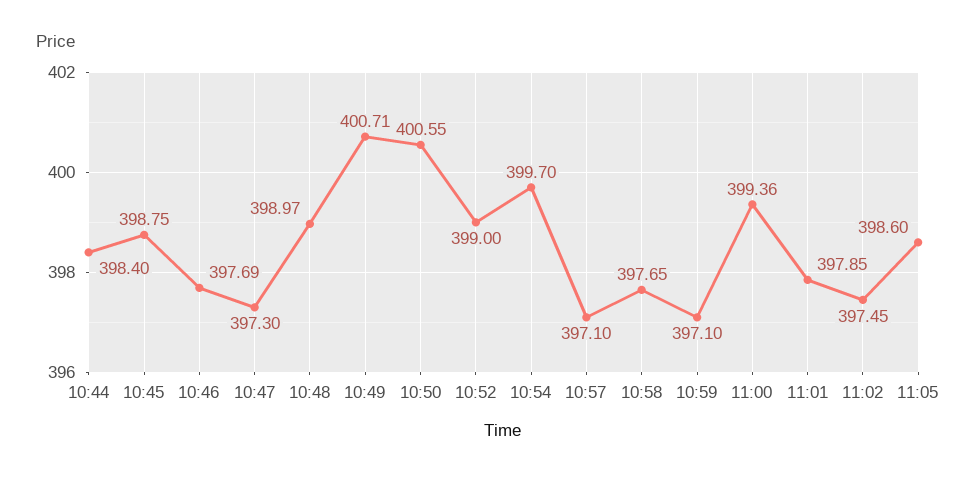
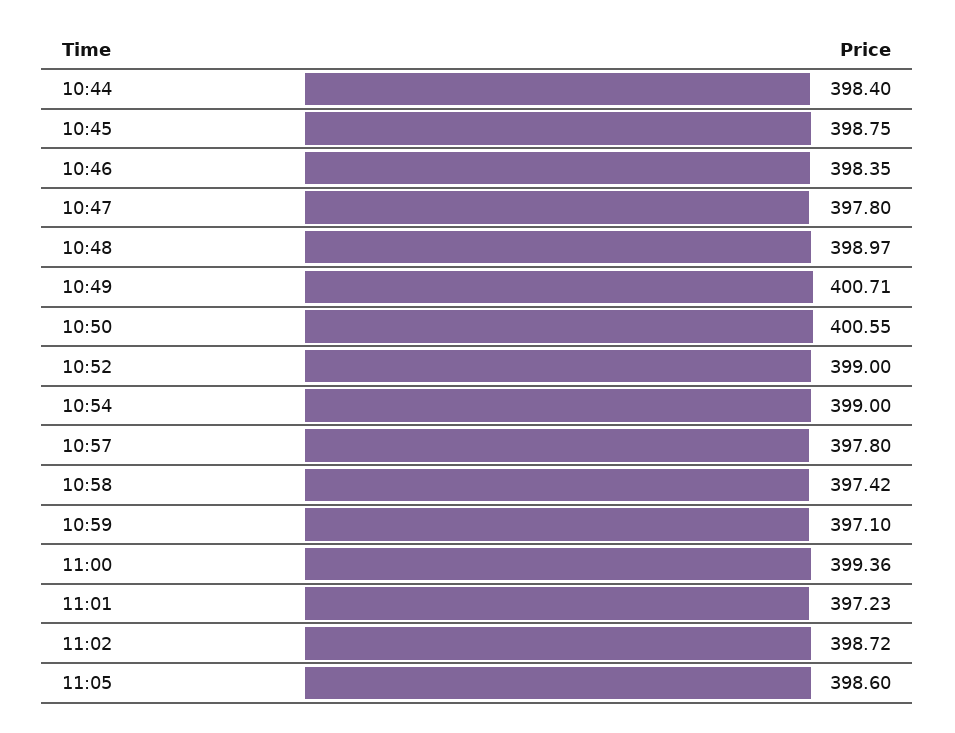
  {
    "10:44": 398.4,
    "10:45": 398.75,
-   "10:46": 397.69,
+   "10:46": 398.35,
-   "10:47": 397.3,
+   "10:47": 397.8,
    "10:48": 398.97,
    "10:49": 400.71,
    "10:50": 400.55,
    "10:52": 399,
-   "10:54": 399.7,
+   "10:54": 399,
-   "10:57": 397.1,
+   "10:57": 397.8,
-   "10:58": 397.65,
+   "10:58": 397.42,
    "10:59": 397.1,
    "11:00": 399.36,
-   "11:01": 397.85,
+   "11:01": 397.23,
-   "11:02": 397.45,
+   "11:02": 398.72,
    "11:05": 398.6
  }

